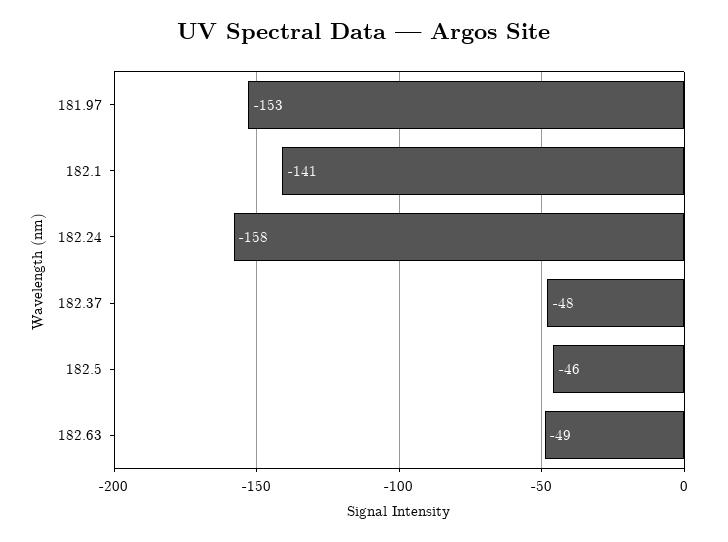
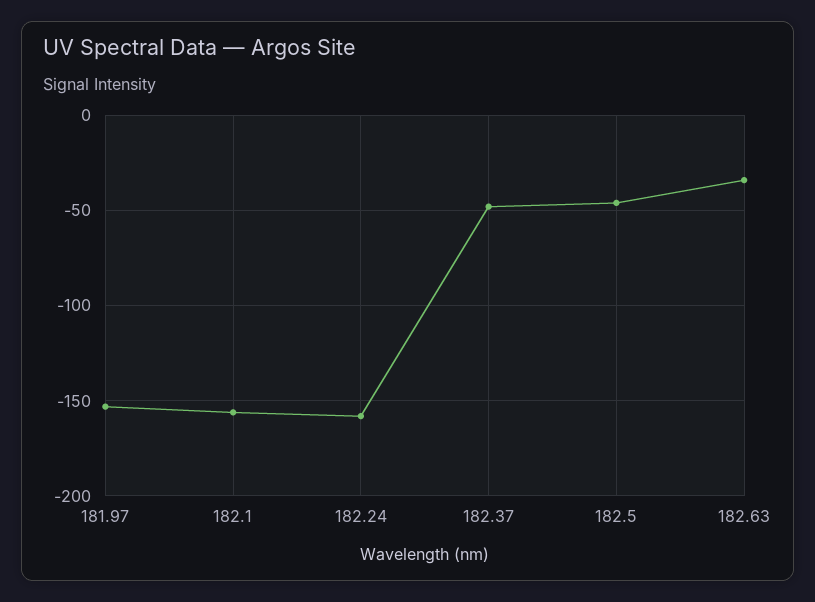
  {
    "181.97": -153,
-   "182.1": -141,
+   "182.1": -155,
    "182.24": -158,
    "182.37": -48,
    "182.5": -46,
-   "182.63": -49
+   "182.63": -35
  }

